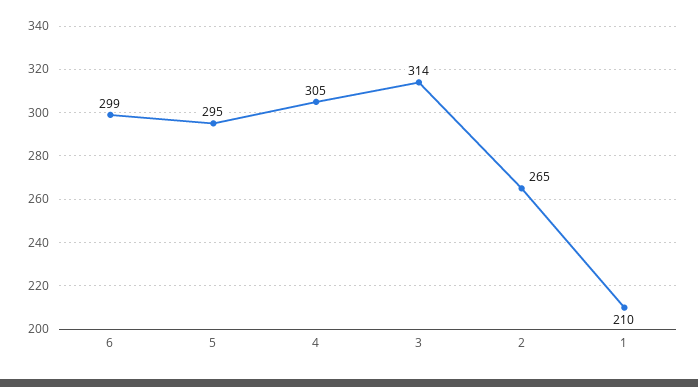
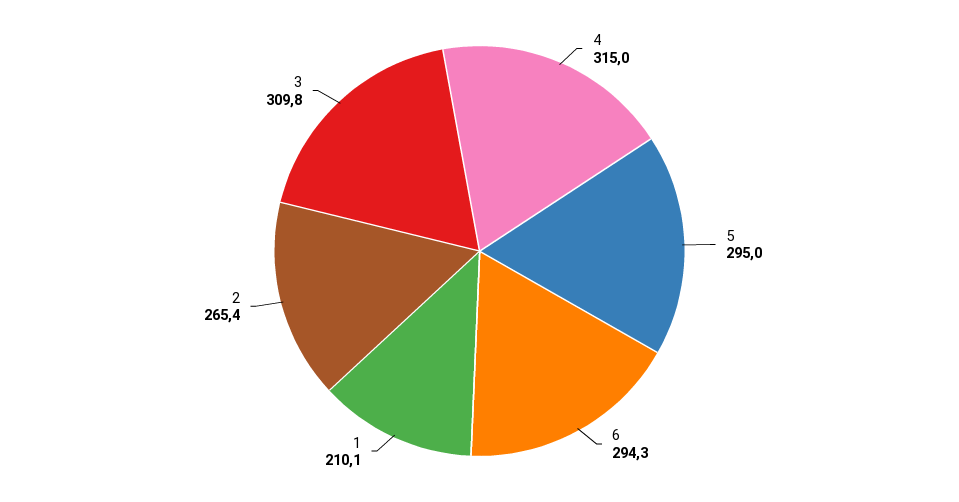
  {
-   "6": 299,
+   "6": 294.3,
    "5": 295,
-   "4": 305,
+   "4": 315,
-   "3": 314,
+   "3": 309.8,
    "2": 265.4,
    "1": 210.1
  }

